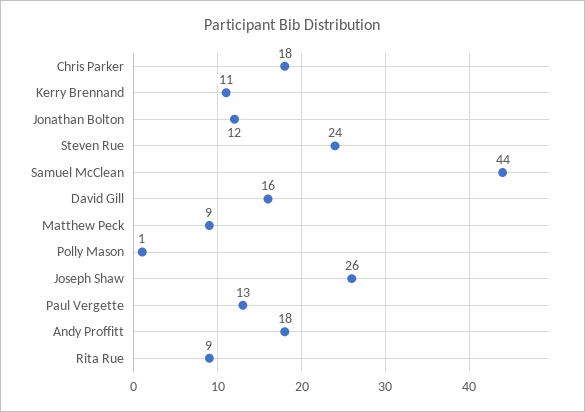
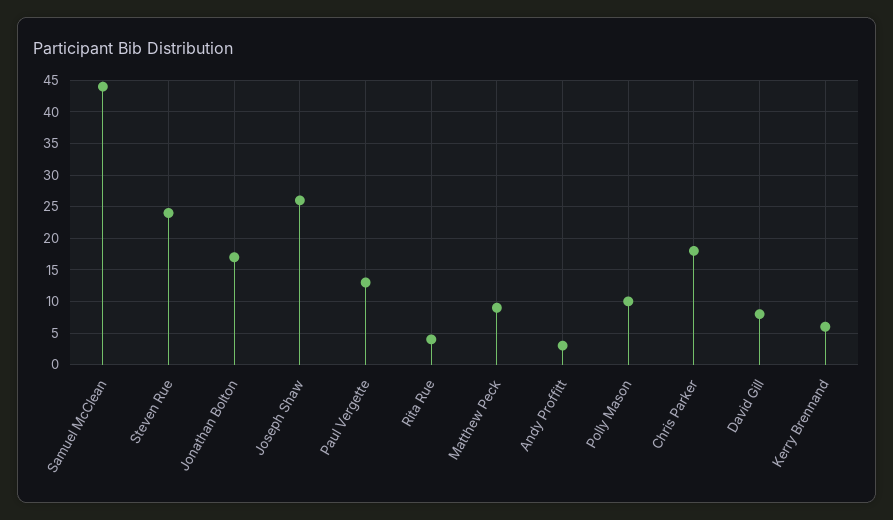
  {
    "Chris Parker": 18,
-   "Kerry Brennand": 11,
+   "Kerry Brennand": 6,
-   "Jonathan Bolton": 12,
+   "Jonathan Bolton": 17,
    "Steven Rue": 24,
    "Samuel McClean": 44,
-   "David Gill": 16,
+   "David Gill": 8,
    "Matthew Peck": 9,
-   "Polly Mason": 1,
+   "Polly Mason": 10,
    "Joseph Shaw": 26,
    "Paul Vergette": 13,
-   "Andy Proffitt": 18,
+   "Andy Proffitt": 3,
-   "Rita Rue": 9
+   "Rita Rue": 4
  }

